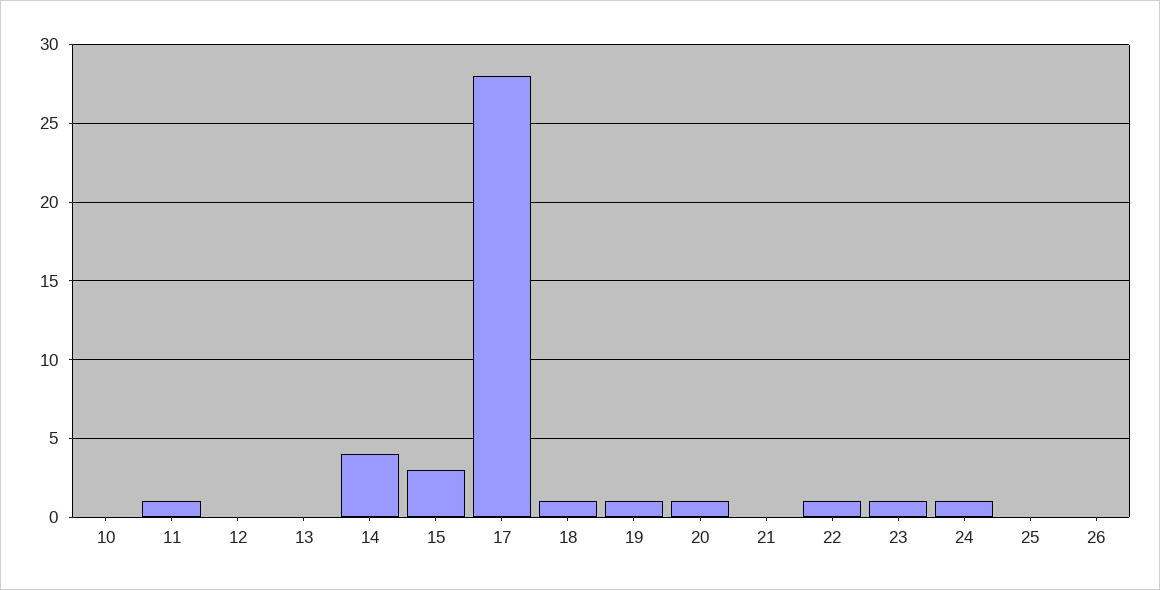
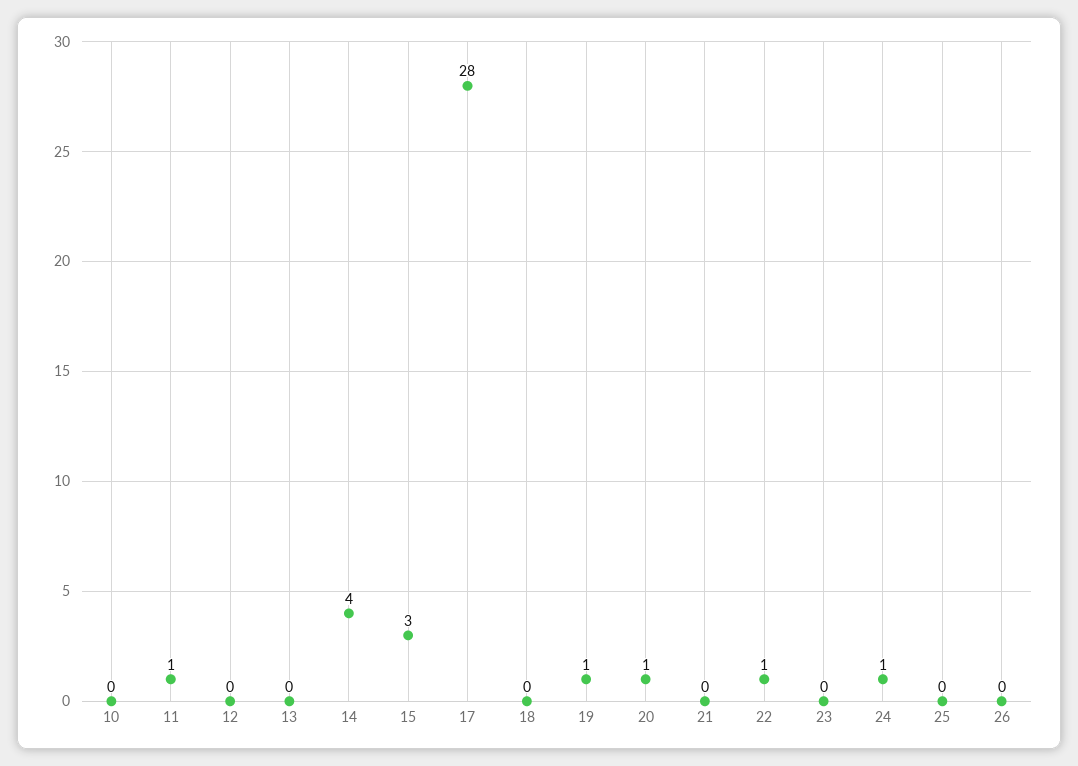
  {
    "10": 0,
    "11": 1,
    "12": 0,
    "13": 0,
    "14": 4,
    "15": 3,
    "17": 28,
-   "18": 1,
+   "18": 0,
    "19": 1,
    "20": 1,
    "21": 0,
    "22": 1,
-   "23": 1,
+   "23": 0,
    "24": 1,
    "25": 0,
    "26": 0
  }

